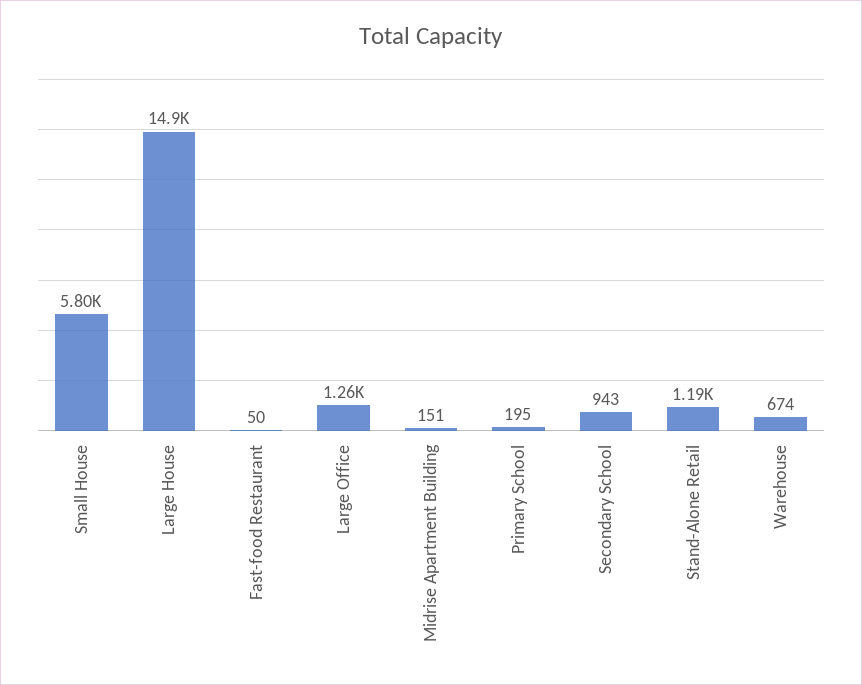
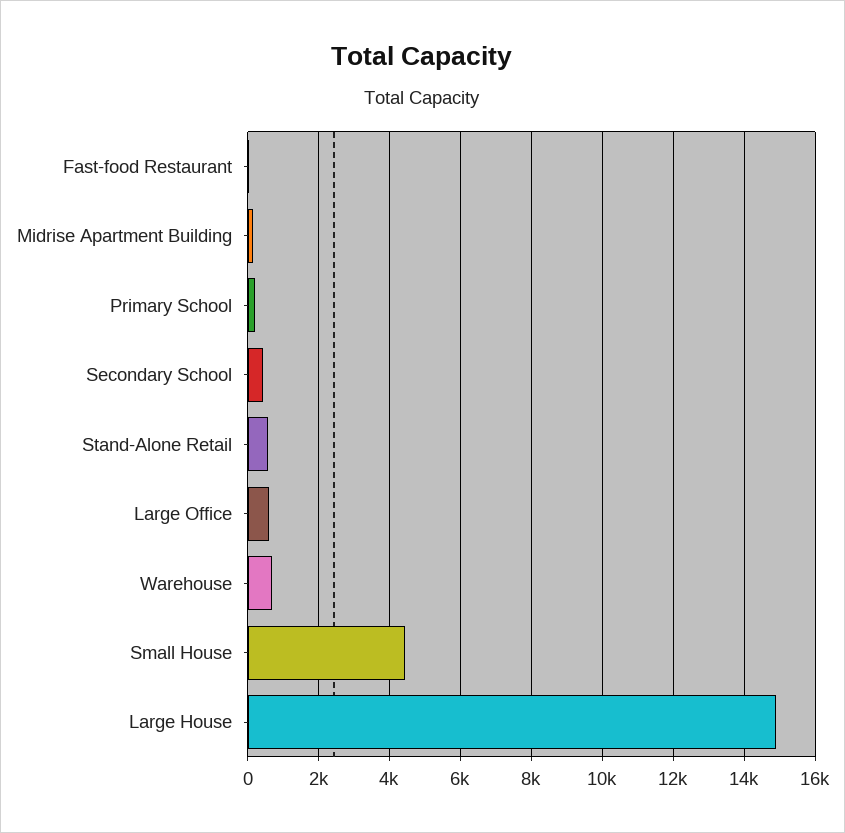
  {
-   "Small House": 5800,
+   "Small House": 4400,
    "Large House": 14900,
    "Fast-food Restaurant": 50,
-   "Large Office": 1260,
+   "Large Office": 600,
    "Midrise Apartment Building": 151,
    "Primary School": 195,
-   "Secondary School": 943,
+   "Secondary School": 400,
-   "Stand-Alone Retail": 1190,
+   "Stand-Alone Retail": 600,
    "Warehouse": 674
  }

